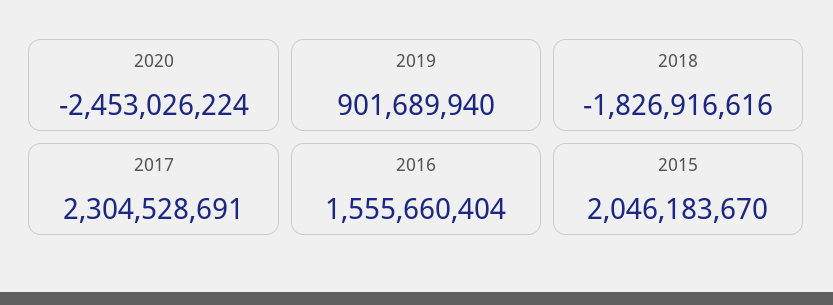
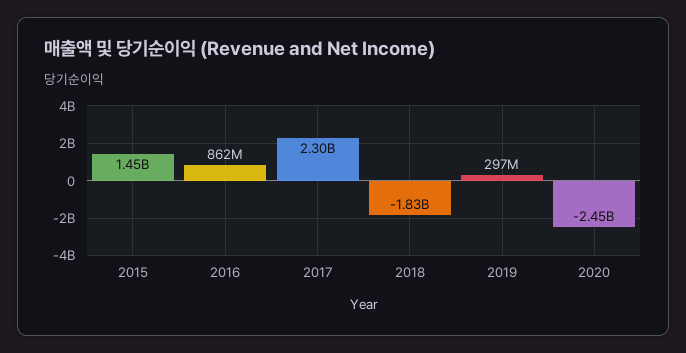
  {
    "2020": -2453026224,
-   "2019": 901689940,
+   "2019": 297000000,
    "2018": -1826916616,
    "2017": 2304528691,
-   "2016": 1555660404,
+   "2016": 862000000,
-   "2015": 2046183670
+   "2015": 1450000000
  }

